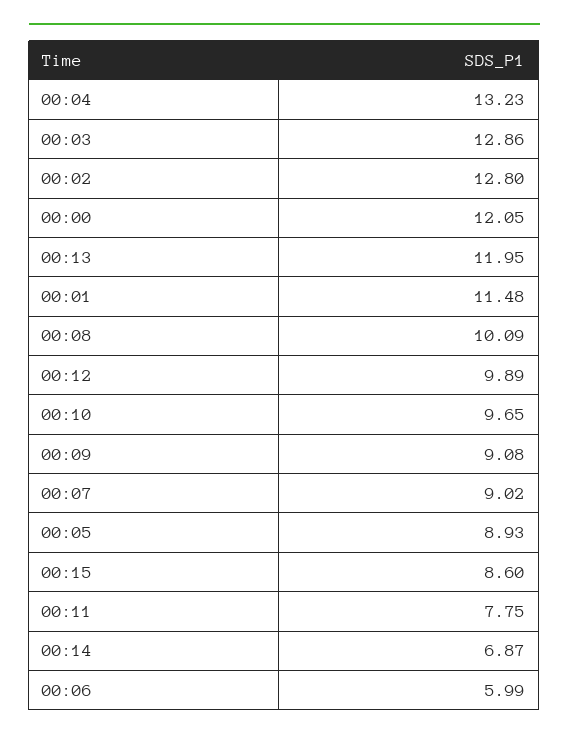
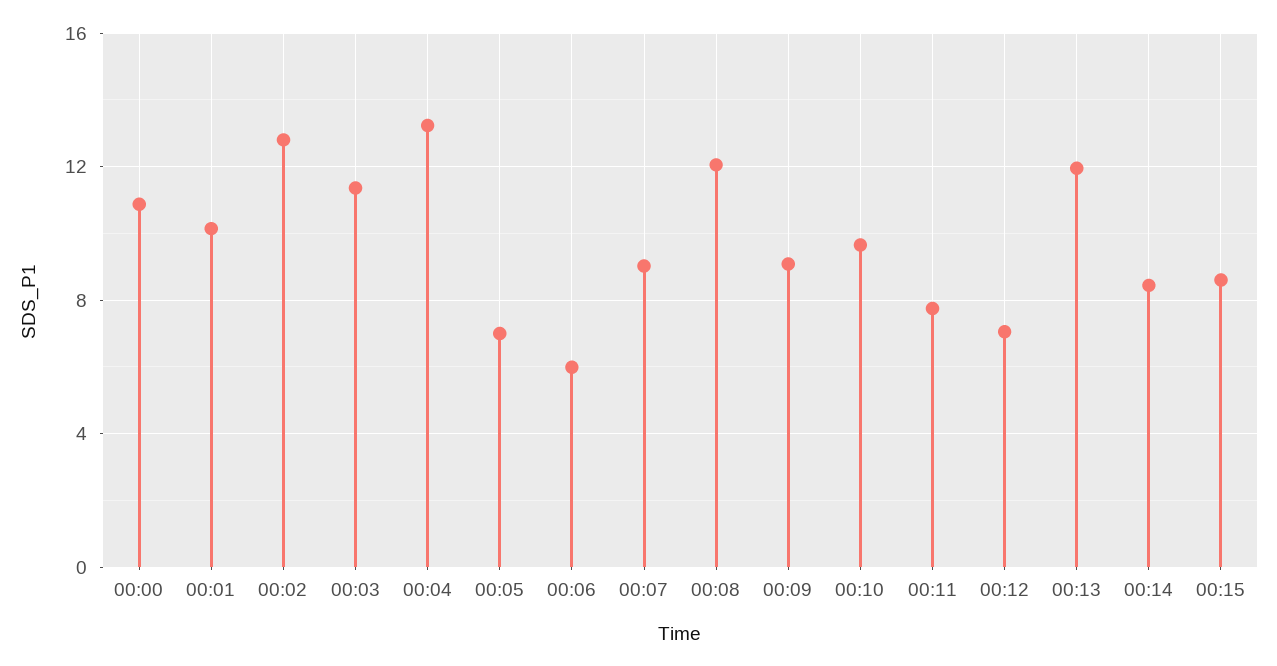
  {
    "00:04": 13.23,
-   "00:03": 12.86,
+   "00:03": 11.5,
    "00:02": 12.8,
-   "00:00": 12.05,
+   "00:00": 11,
    "00:13": 11.95,
-   "00:01": 11.48,
+   "00:01": 10,
-   "00:08": 10.09,
+   "00:08": 12,
-   "00:12": 9.89,
+   "00:12": 7,
    "00:10": 9.65,
    "00:09": 9.08,
    "00:07": 9.02,
-   "00:05": 8.93,
+   "00:05": 7,
    "00:15": 8.6,
    "00:11": 7.75,
-   "00:14": 6.87,
+   "00:14": 8.5,
    "00:06": 5.99
  }

